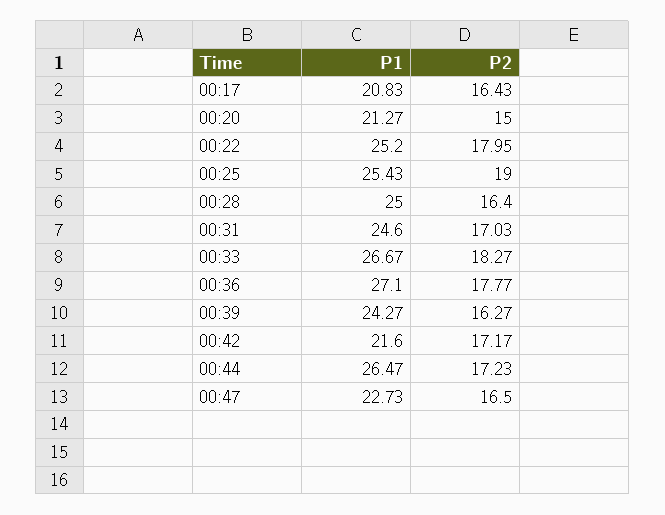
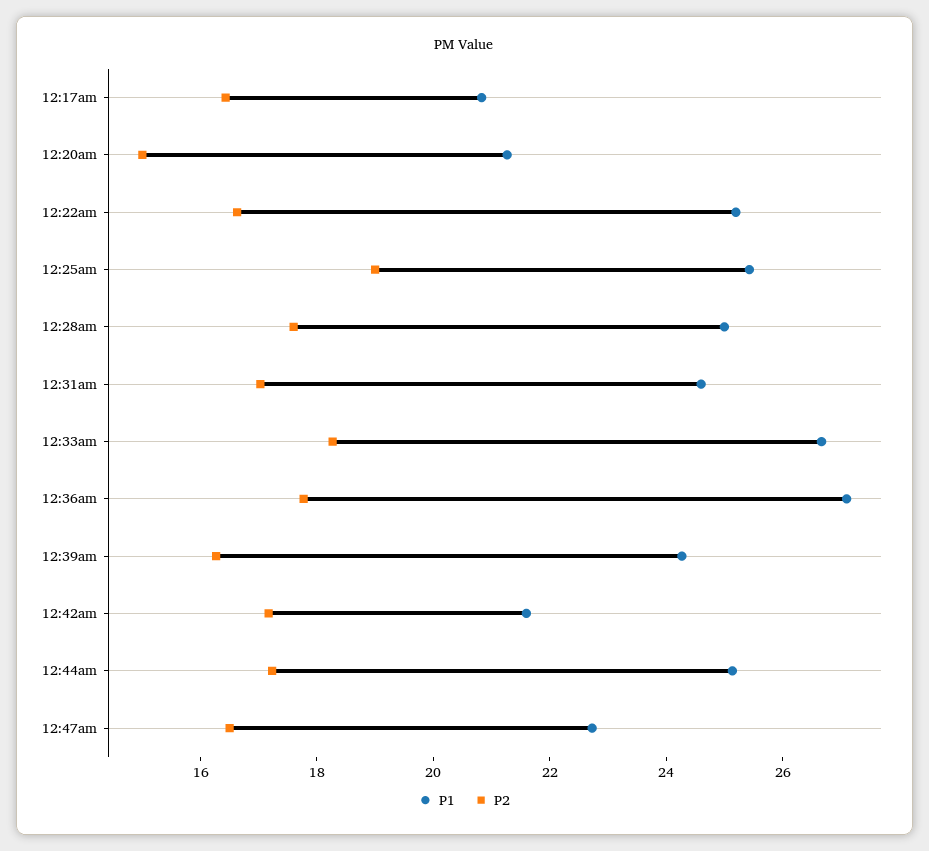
  {
    "P1": {
      "00:17": 20.83,
      "00:20": 21.27,
      "00:22": 25.2,
      "00:25": 25.43,
      "00:28": 25,
      "00:31": 24.6,
      "00:33": 26.67,
      "00:36": 27.1,
      "00:39": 24.27,
      "00:42": 21.6,
-     "00:44": 26.47,
+     "00:44": 25,
      "00:47": 22.73
    },
    "P2": {
      "00:17": 16.43,
      "00:20": 15,
-     "00:22": 17.95,
+     "00:22": 16.5,
      "00:25": 19,
-     "00:28": 16.4,
+     "00:28": 17.5,
      "00:31": 17.03,
      "00:33": 18.27,
      "00:36": 17.77,
      "00:39": 16.27,
      "00:42": 17.17,
      "00:44": 17.23,
      "00:47": 16.5
    }
  }

